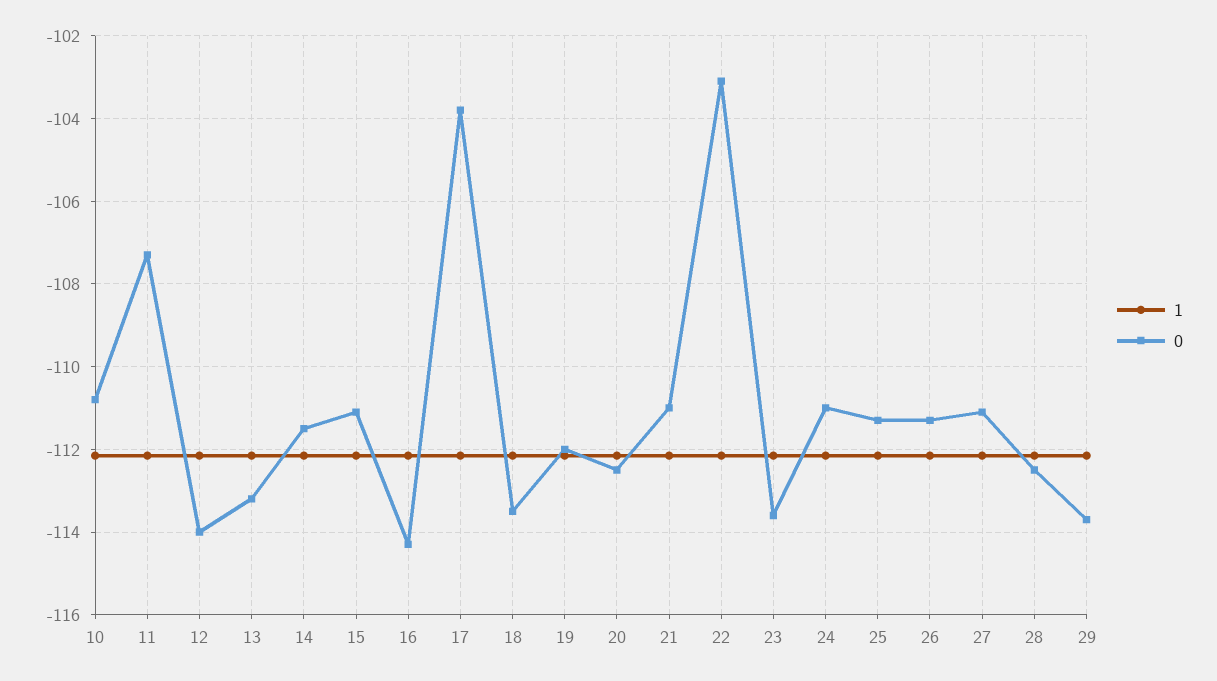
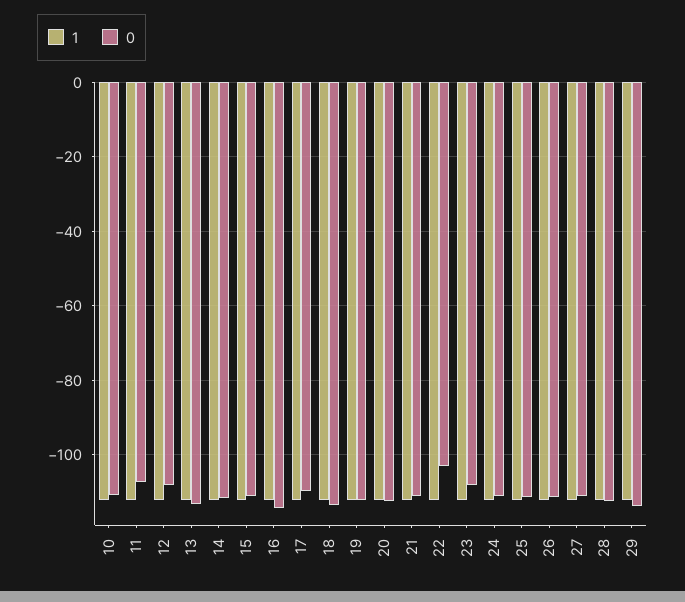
  {
    "1": {
      "10": -112.2,
      "11": -112.2,
      "12": -112.2,
      "13": -112.2,
      "14": -112.2,
      "15": -112.2,
      "16": -112.2,
      "17": -112.2,
      "18": -112.2,
      "19": -112.2,
      "20": -112.2,
      "21": -112.2,
      "22": -112.2,
      "23": -112.2,
      "24": -112.2,
      "25": -112.2,
      "26": -112.2,
      "27": -112.2,
      "28": -112.2,
      "29": -112.2
    },
    "0": {
      "10": -110.8,
      "11": -107.4,
-     "12": -114,
+     "12": -108,
      "13": -113.2,
      "14": -111.6,
      "15": -111.2,
      "16": -114.4,
-     "17": -103.8,
+     "17": -110,
      "18": -113.6,
      "19": -112,
      "20": -112.6,
      "21": -111,
      "22": -103.2,
-     "23": -113.6,
+     "23": -108,
      "24": -111,
      "25": -111.4,
      "26": -111.4,
      "27": -111.2,
      "28": -112.6,
      "29": -113.8
    }
  }

